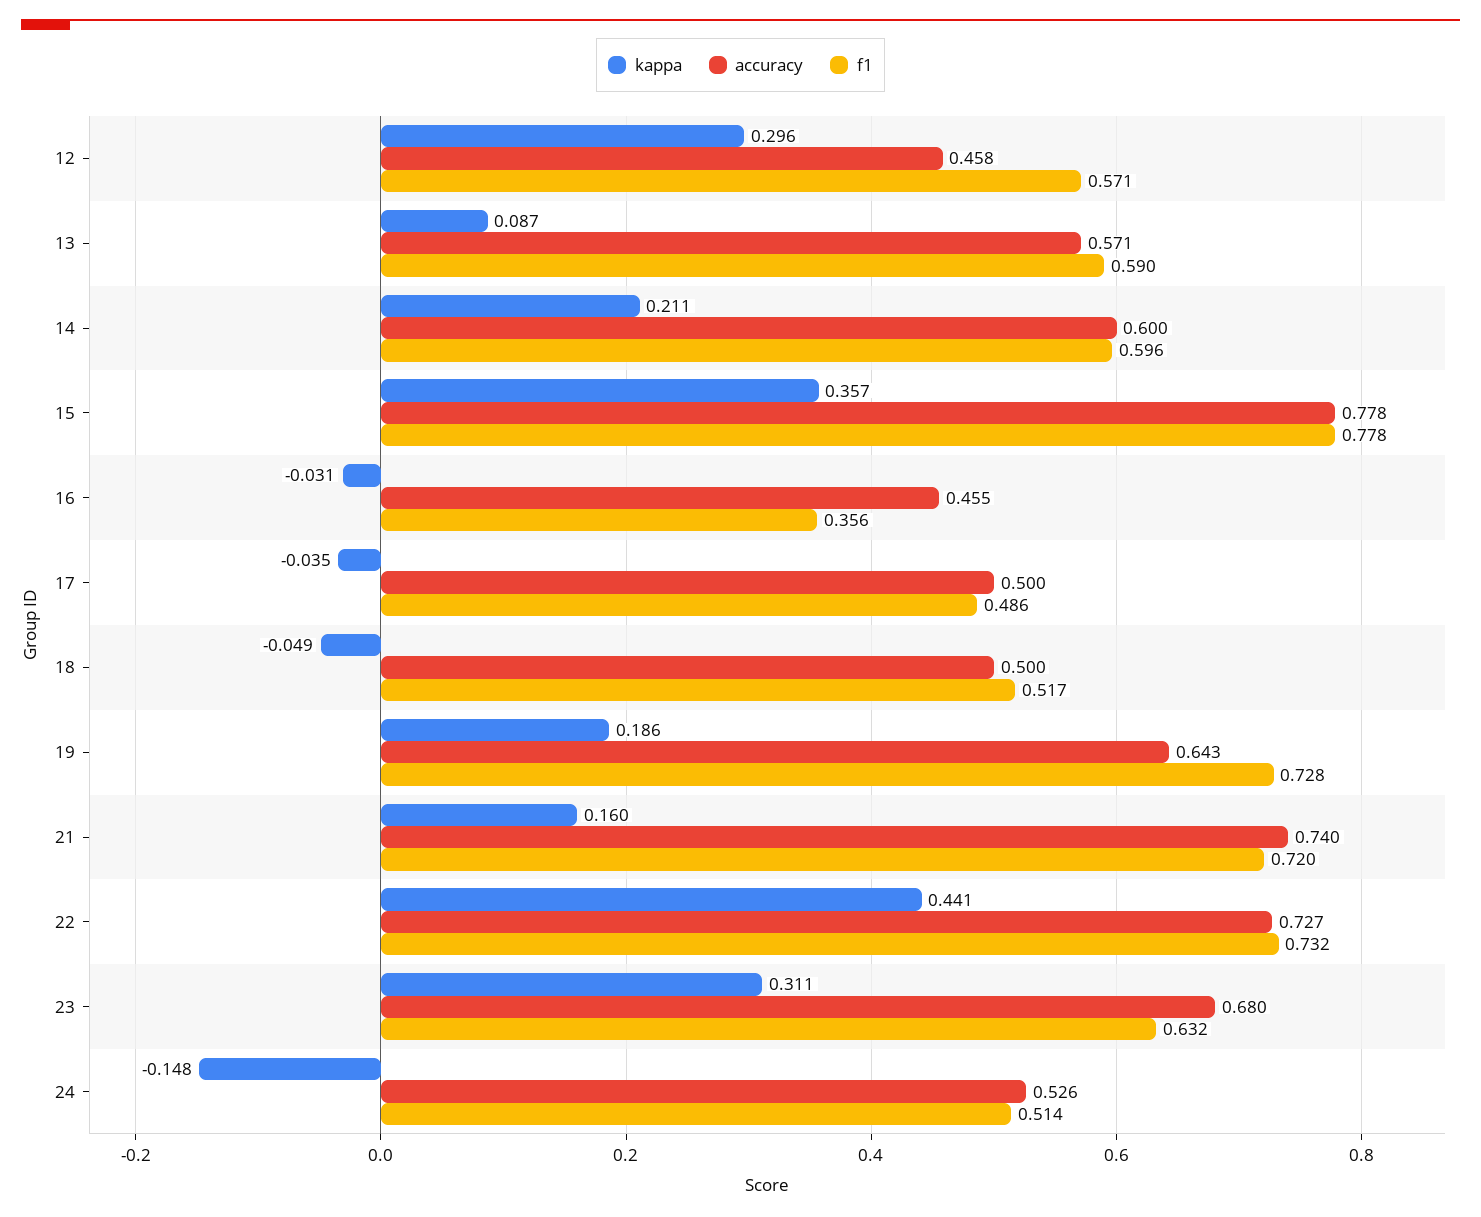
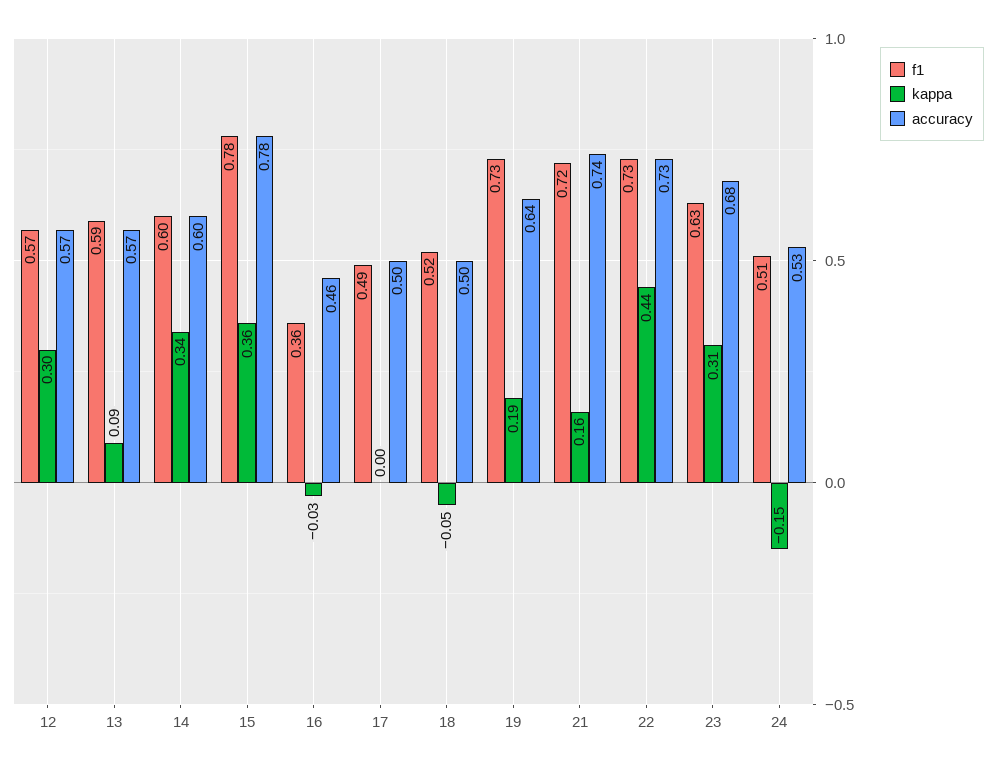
  {
    "kappa": {
      "12": 0.296,
      "13": 0.087,
-     "14": 0.211,
+     "14": 0.34,
      "15": 0.357,
      "16": -0.031,
-     "17": -0.035,
+     "17": 0,
      "18": -0.049,
      "19": 0.186,
      "21": 0.16,
      "22": 0.441,
      "23": 0.311,
      "24": -0.148
    },
    "accuracy": {
-     "12": 0.458,
+     "12": 0.57,
      "13": 0.571,
      "14": 0.6,
      "15": 0.778,
      "16": 0.455,
      "17": 0.5,
      "18": 0.5,
      "19": 0.643,
      "21": 0.74,
      "22": 0.727,
      "23": 0.68,
      "24": 0.526
    },
    "f1": {
      "12": 0.571,
      "13": 0.59,
      "14": 0.596,
      "15": 0.778,
      "16": 0.356,
      "17": 0.486,
      "18": 0.517,
      "19": 0.728,
      "21": 0.72,
      "22": 0.732,
      "23": 0.632,
      "24": 0.514
    }
  }

